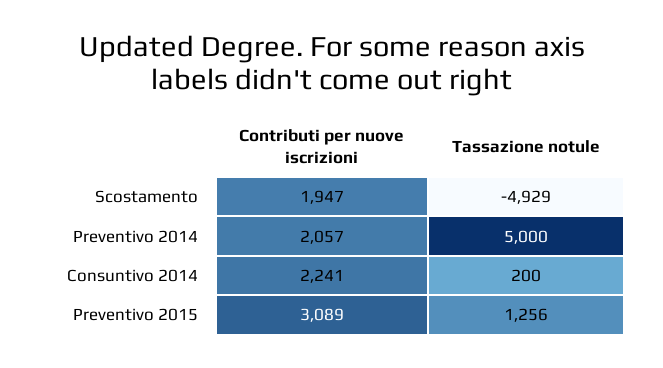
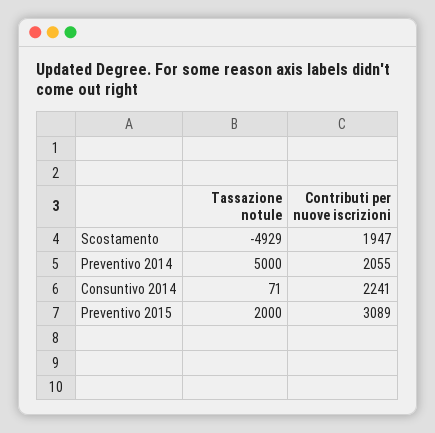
  {
    "Contributi per nuove iscrizioni": {
      "Scostamento": 1947,
-     "Preventivo 2014": 2057,
+     "Preventivo 2014": 2055,
      "Consuntivo 2014": 2241,
      "Preventivo 2015": 3089
    },
    "Tassazione notule": {
      "Scostamento": -4929,
      "Preventivo 2014": 5000,
-     "Consuntivo 2014": 200,
+     "Consuntivo 2014": 71,
-     "Preventivo 2015": 1256
+     "Preventivo 2015": 2000
    }
  }

